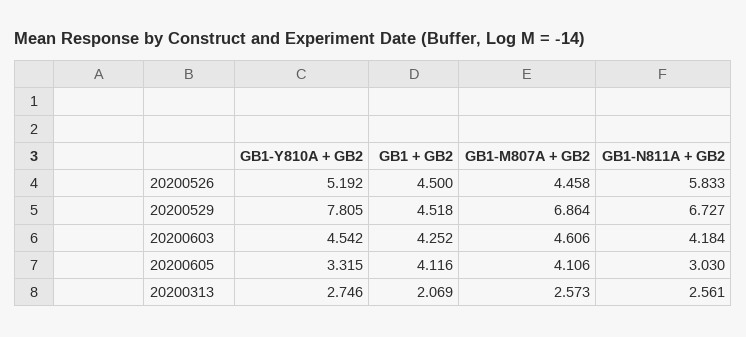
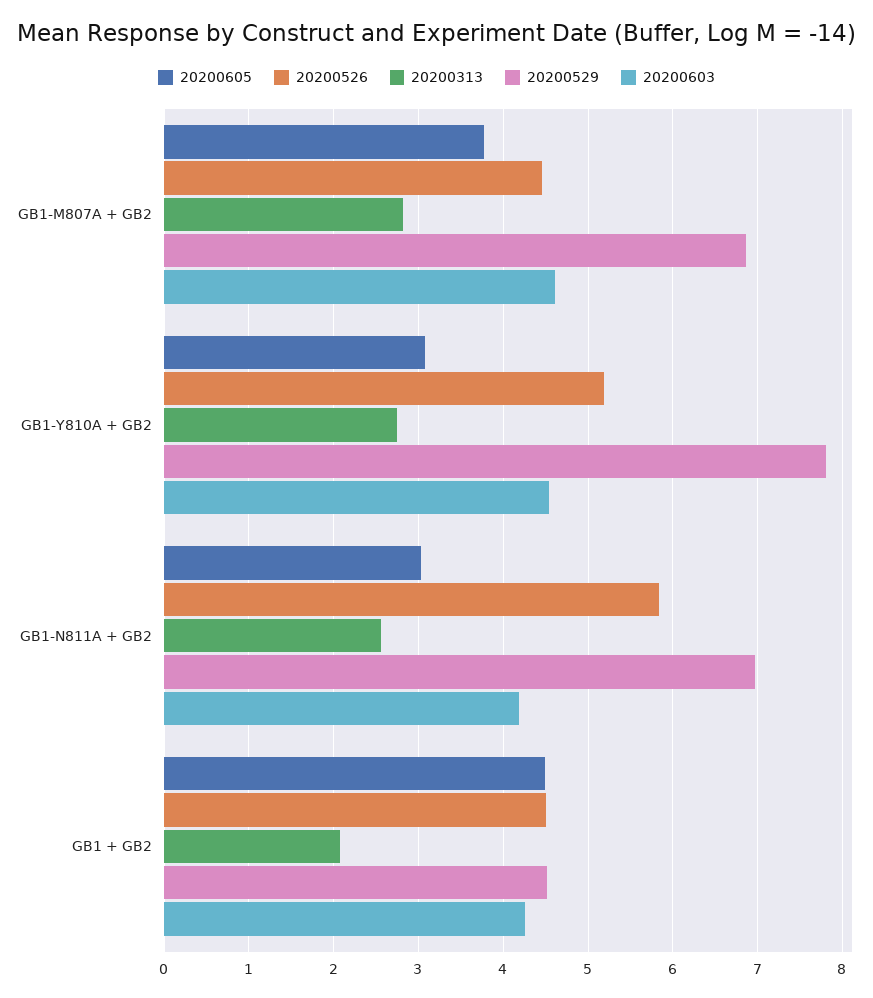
  {
    "20200526": {
      "GB1-Y810A + GB2": 5.192,
      "GB1 + GB2": 4.5,
      "GB1-M807A + GB2": 4.458,
      "GB1-N811A + GB2": 5.833
    },
    "20200529": {
      "GB1-Y810A + GB2": 7.805,
      "GB1 + GB2": 4.518,
      "GB1-M807A + GB2": 6.864,
-     "GB1-N811A + GB2": 6.727
+     "GB1-N811A + GB2": 7
    },
    "20200603": {
      "GB1-Y810A + GB2": 4.542,
      "GB1 + GB2": 4.252,
      "GB1-M807A + GB2": 4.606,
      "GB1-N811A + GB2": 4.184
    },
    "20200605": {
-     "GB1-Y810A + GB2": 3.315,
+     "GB1-Y810A + GB2": 3.1,
-     "GB1 + GB2": 4.116,
+     "GB1 + GB2": 4.5,
-     "GB1-M807A + GB2": 4.106,
+     "GB1-M807A + GB2": 3.8,
      "GB1-N811A + GB2": 3.03
    },
    "20200313": {
      "GB1-Y810A + GB2": 2.746,
      "GB1 + GB2": 2.069,
-     "GB1-M807A + GB2": 2.573,
+     "GB1-M807A + GB2": 2.8,
      "GB1-N811A + GB2": 2.561
    }
  }

